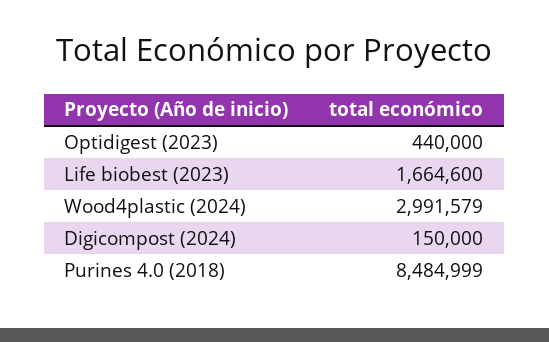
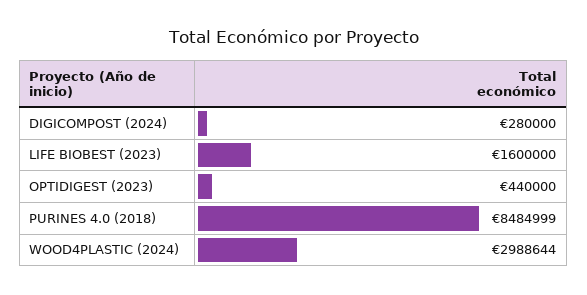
  {
    "Optidigest (2023)": 440000,
-   "Life biobest (2023)": 1664600,
+   "Life biobest (2023)": 1600000,
-   "Wood4plastic (2024)": 2991579,
+   "Wood4plastic (2024)": 2988644,
-   "Digicompost (2024)": 150000,
+   "Digicompost (2024)": 280000,
    "Purines 4.0 (2018)": 8484999
  }

